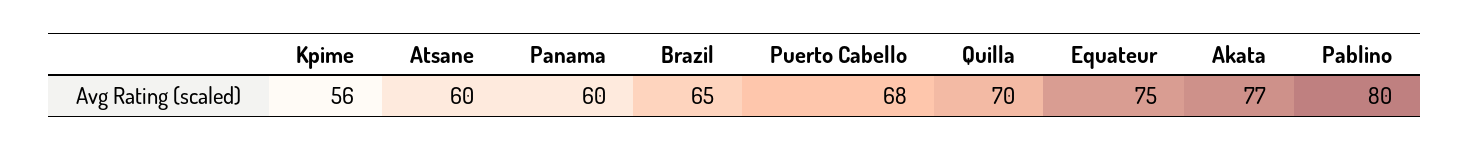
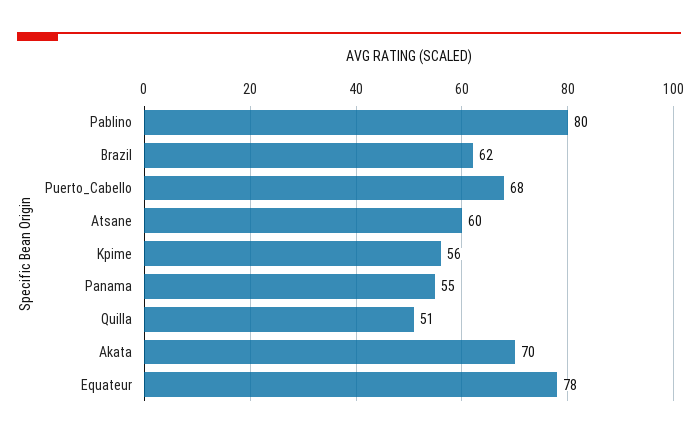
  {
    "Kpime": 56,
    "Atsane": 60,
-   "Panama": 60,
+   "Panama": 55,
-   "Brazil": 65,
+   "Brazil": 62,
    "Puerto Cabello": 68,
-   "Quilla": 70,
+   "Quilla": 51,
-   "Equateur": 75,
+   "Equateur": 78,
-   "Akata": 77,
+   "Akata": 70,
    "Pablino": 80
  }

